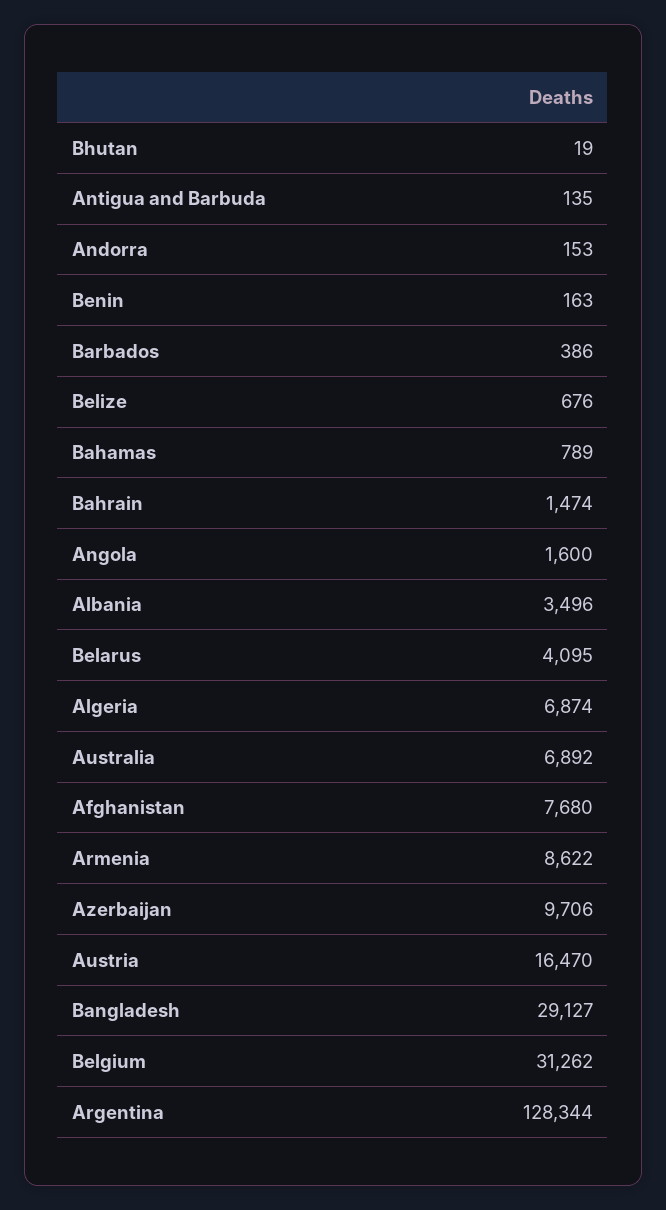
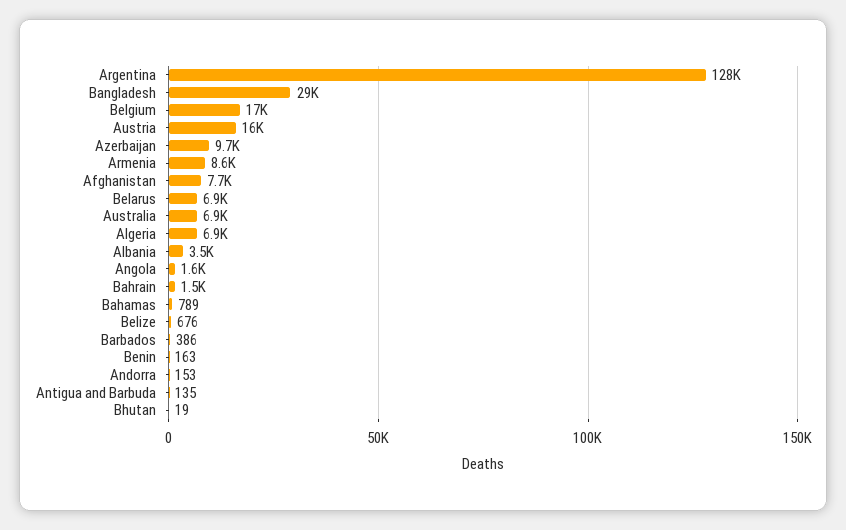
  {
    "Bhutan": 19,
    "Antigua and Barbuda": 135,
    "Andorra": 153,
    "Benin": 163,
    "Barbados": 386,
    "Belize": 676,
    "Bahamas": 789,
    "Bahrain": 1474,
    "Angola": 1600,
    "Albania": 3496,
-   "Belarus": 4095,
+   "Belarus": 6900,
    "Algeria": 6874,
    "Australia": 6892,
    "Afghanistan": 7680,
    "Armenia": 8622,
    "Azerbaijan": 9706,
    "Austria": 16470,
    "Bangladesh": 29127,
-   "Belgium": 31262,
+   "Belgium": 17000,
    "Argentina": 128344
  }

